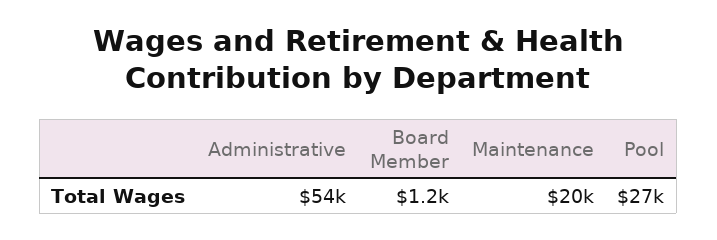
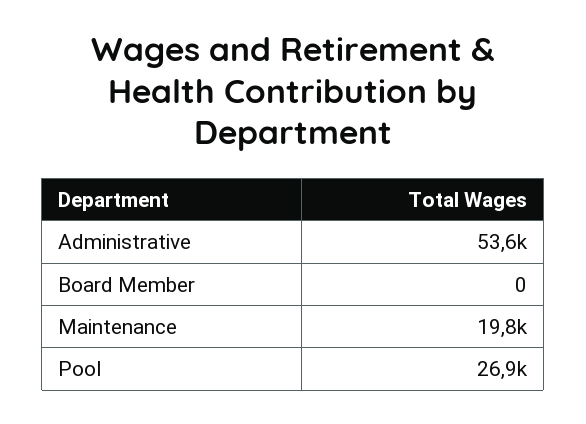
  {
    "Administrative": 53600,
-   "Board Member": 1200,
+   "Board Member": 0,
    "Maintenance": 19800,
    "Pool": 26900
  }

